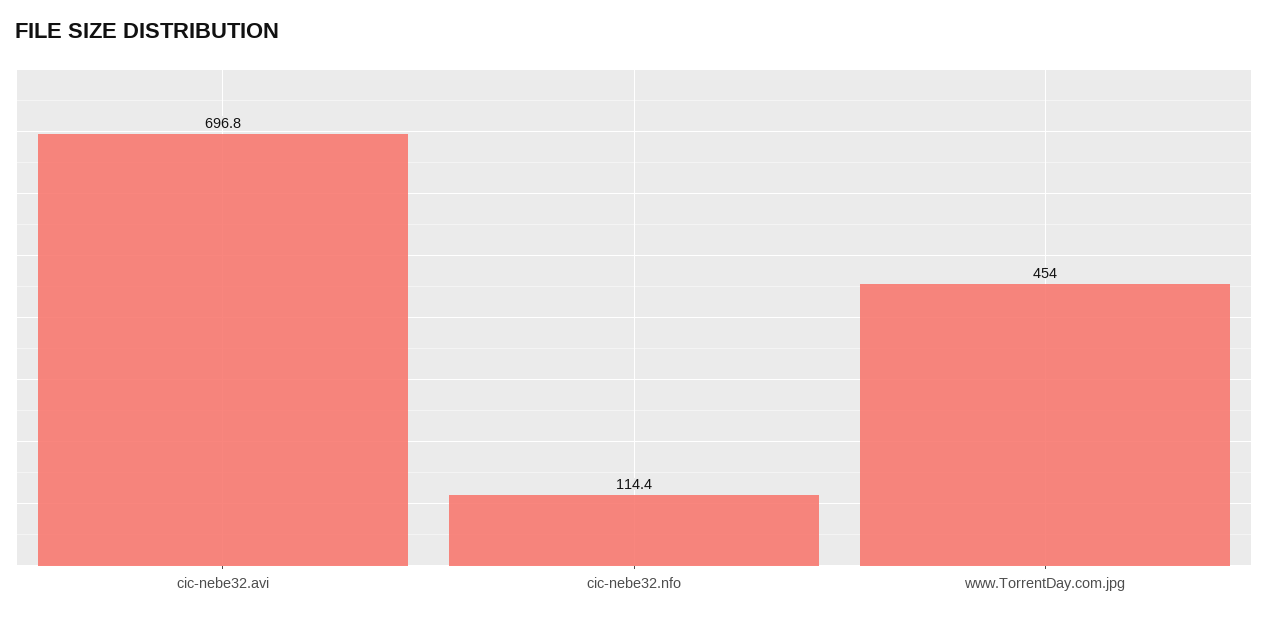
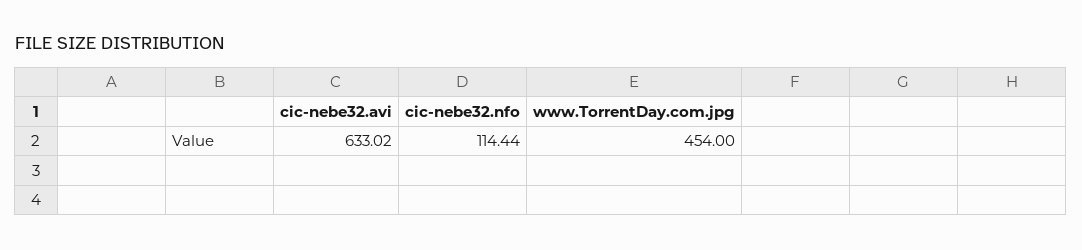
  {
-   "cic-nebe32.avi": 696.8,
+   "cic-nebe32.avi": 633.02,
    "cic-nebe32.nfo": 114.44,
    "www.TorrentDay.com.jpg": 454
  }

